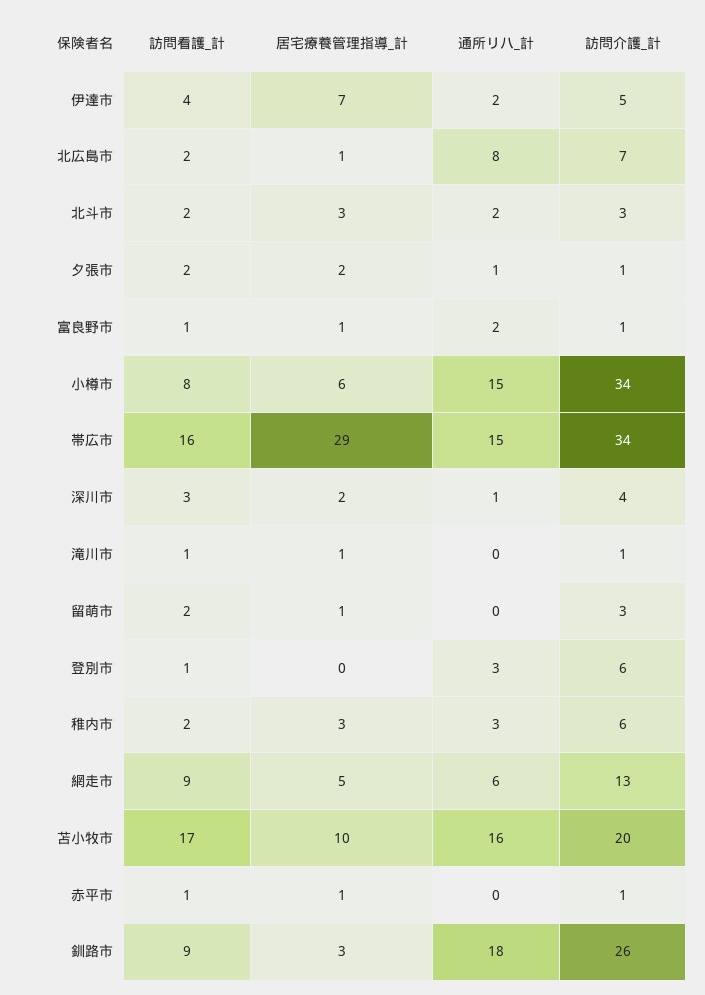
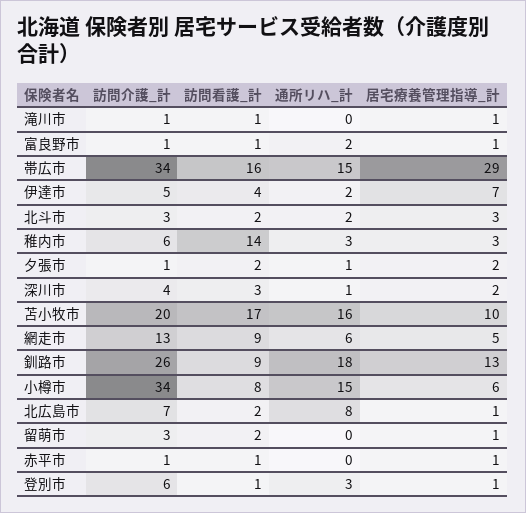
  {
    "訪問看護_計": {
      "伊達市": 4,
      "北広島市": 2,
      "北斗市": 2,
      "夕張市": 2,
      "富良野市": 1,
      "小樽市": 8,
      "帯広市": 16,
      "深川市": 3,
      "滝川市": 1,
      "留萌市": 2,
      "登別市": 1,
-     "稚内市": 2,
+     "稚内市": 14,
      "網走市": 9,
      "苫小牧市": 17,
      "赤平市": 1,
      "釧路市": 9
    },
    "居宅療養管理指導_計": {
      "伊達市": 7,
      "北広島市": 1,
      "北斗市": 3,
      "夕張市": 2,
      "富良野市": 1,
      "小樽市": 6,
      "帯広市": 29,
      "深川市": 2,
      "滝川市": 1,
      "留萌市": 1,
-     "登別市": 0,
+     "登別市": 1,
      "稚内市": 3,
      "網走市": 5,
      "苫小牧市": 10,
      "赤平市": 1,
-     "釧路市": 3
+     "釧路市": 13
    },
    "通所リハ_計": {
      "伊達市": 2,
      "北広島市": 8,
      "北斗市": 2,
      "夕張市": 1,
      "富良野市": 2,
      "小樽市": 15,
      "帯広市": 15,
      "深川市": 1,
      "滝川市": 0,
      "留萌市": 0,
      "登別市": 3,
      "稚内市": 3,
      "網走市": 6,
      "苫小牧市": 16,
      "赤平市": 0,
      "釧路市": 18
    },
    "訪問介護_計": {
      "伊達市": 5,
      "北広島市": 7,
      "北斗市": 3,
      "夕張市": 1,
      "富良野市": 1,
      "小樽市": 34,
      "帯広市": 34,
      "深川市": 4,
      "滝川市": 1,
      "留萌市": 3,
      "登別市": 6,
      "稚内市": 6,
      "網走市": 13,
      "苫小牧市": 20,
      "赤平市": 1,
      "釧路市": 26
    }
  }

